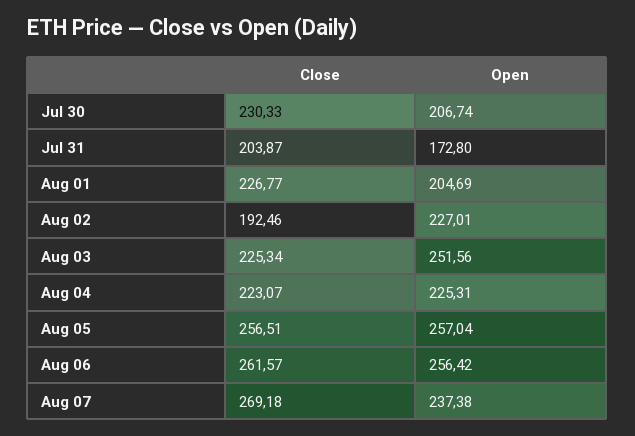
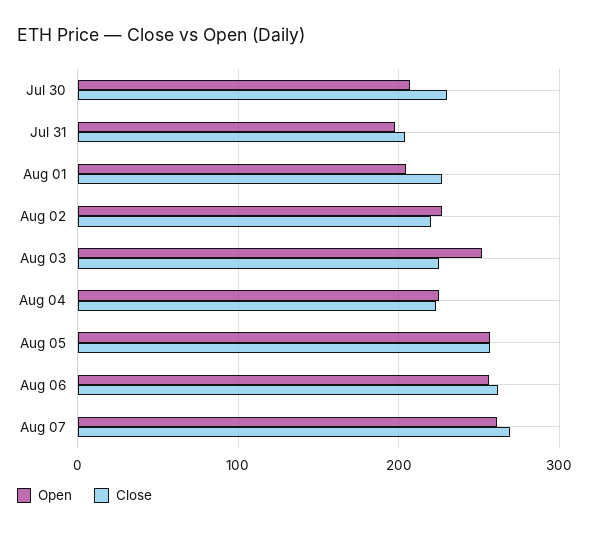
  {
    "Close": {
      "Jul 30": 230.33,
      "Jul 31": 203.87,
      "Aug 01": 226.77,
-     "Aug 02": 192.46,
+     "Aug 02": 220,
      "Aug 03": 225.34,
      "Aug 04": 223.07,
      "Aug 05": 256.51,
      "Aug 06": 261.57,
      "Aug 07": 269.18
    },
    "Open": {
      "Jul 30": 206.74,
-     "Jul 31": 172.8,
+     "Jul 31": 200,
      "Aug 01": 204.69,
      "Aug 02": 227.01,
      "Aug 03": 251.56,
      "Aug 04": 225.31,
      "Aug 05": 257.04,
      "Aug 06": 256.42,
-     "Aug 07": 237.38
+     "Aug 07": 260
    }
  }

